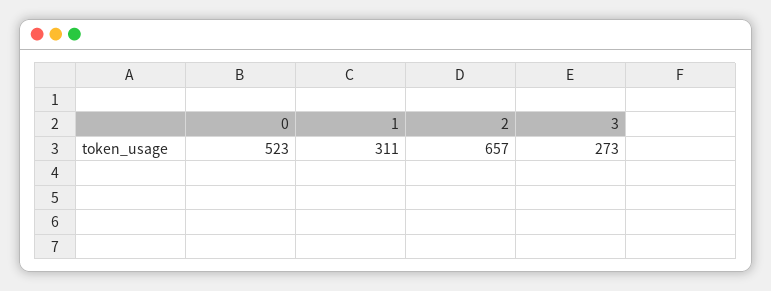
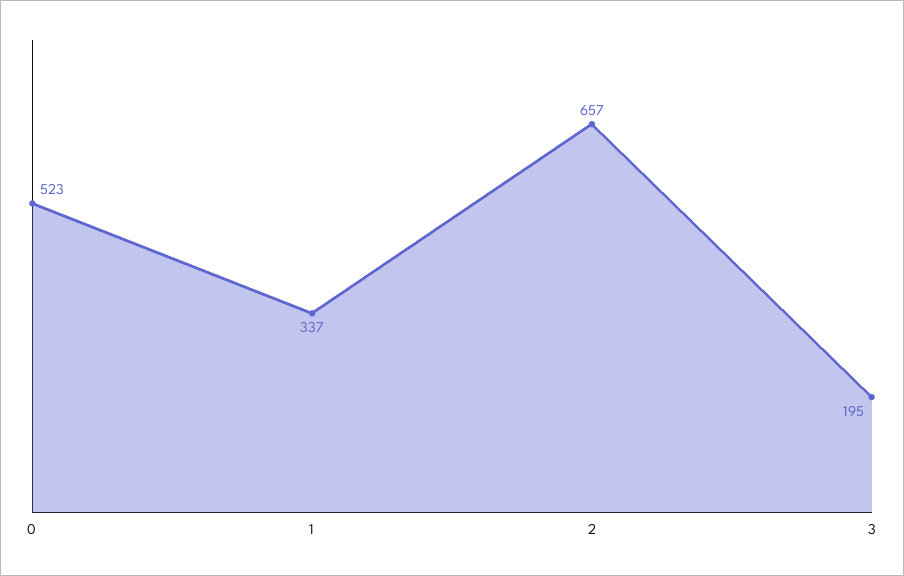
  {
    "0": 523,
-   "1": 311,
+   "1": 337,
    "2": 657,
-   "3": 273
+   "3": 195
  }

